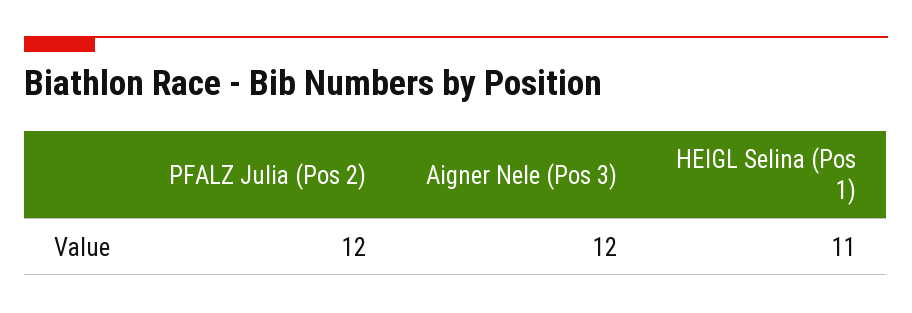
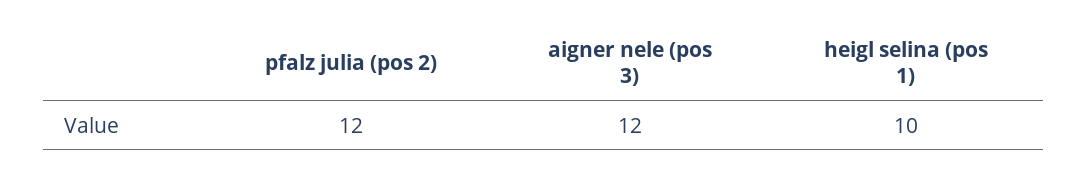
  {
    "PFALZ Julia (Pos 2)": 12,
    "Aigner Nele (Pos 3)": 12,
-   "HEIGL Selina (Pos 1)": 11
+   "HEIGL Selina (Pos 1)": 10
  }

